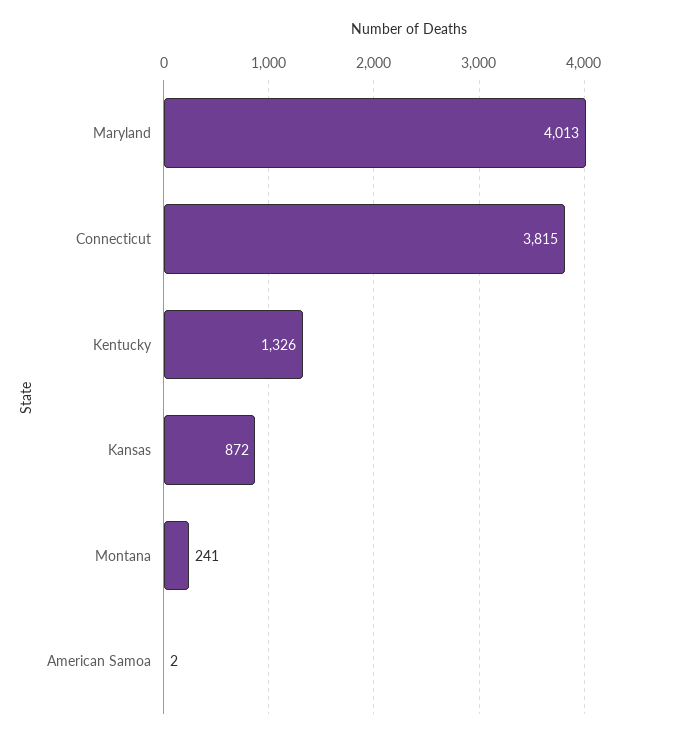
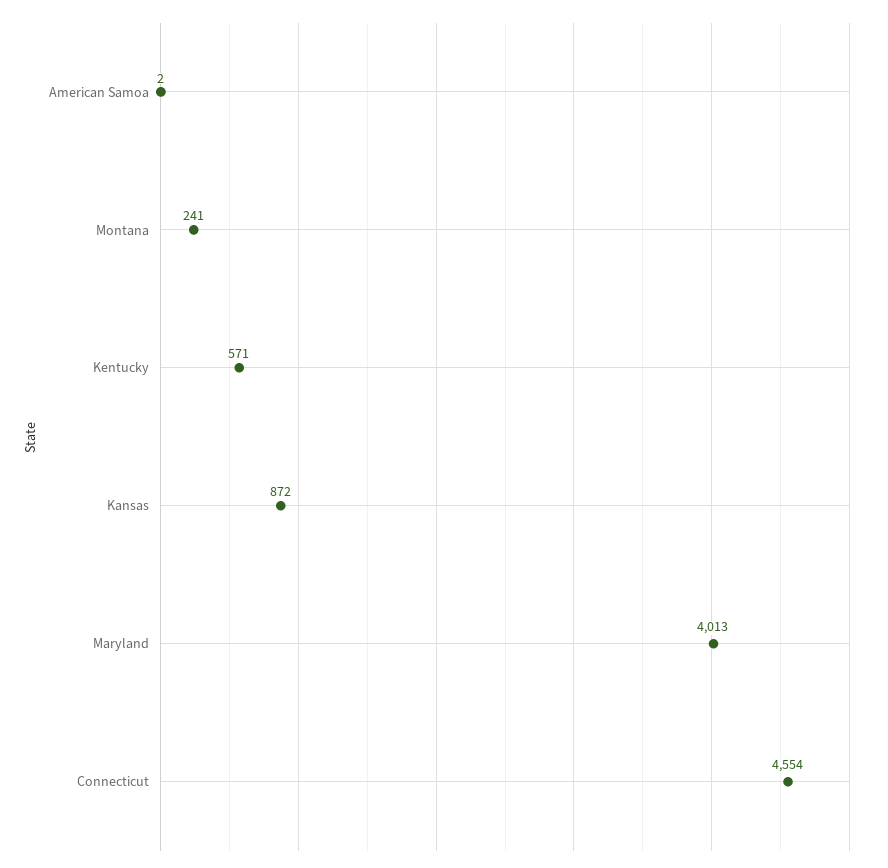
  {
    "Maryland": 4013,
-   "Connecticut": 3815,
+   "Connecticut": 4554,
-   "Kentucky": 1326,
+   "Kentucky": 571,
    "Kansas": 872,
    "Montana": 241,
    "American Samoa": 2
  }

